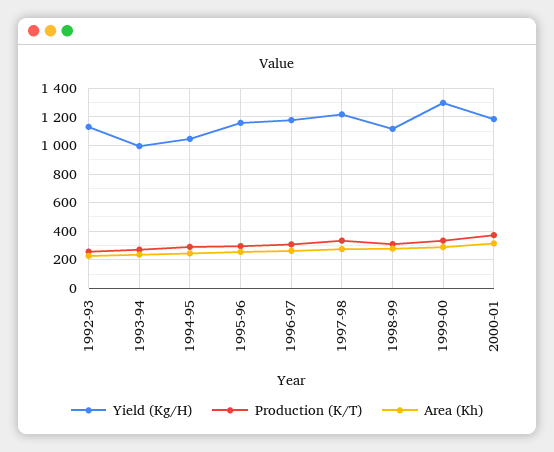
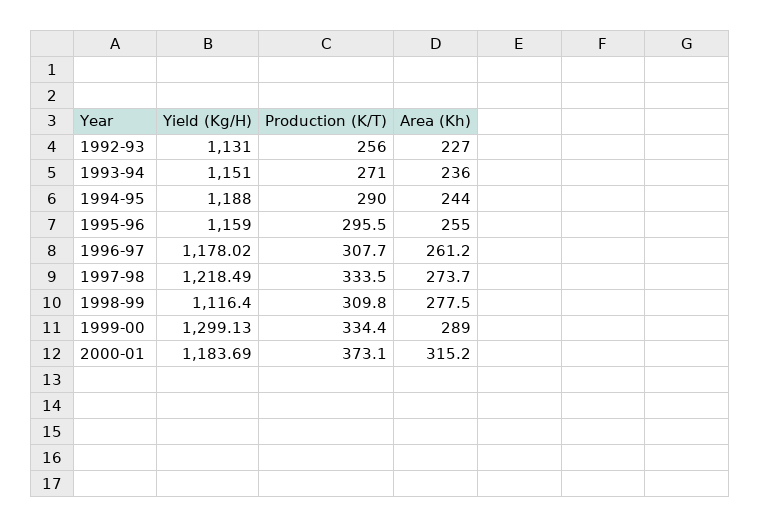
  {
    "Yield (Kg/H)": {
      "1992-93": 1131,
-     "1993-94": 1000,
+     "1993-94": 1151,
-     "1994-95": 1050,
+     "1994-95": 1188,
      "1995-96": 1159,
      "1996-97": 1178.02,
      "1997-98": 1218.49,
      "1998-99": 1116.4,
      "1999-00": 1299.13,
      "2000-01": 1183.69
    },
    "Production (K/T)": {
      "1992-93": 256,
      "1993-94": 271,
      "1994-95": 290,
      "1995-96": 295.5,
      "1996-97": 307.7,
      "1997-98": 333.5,
      "1998-99": 309.8,
      "1999-00": 334.4,
      "2000-01": 373.1
    },
    "Area (Kh)": {
      "1992-93": 227,
      "1993-94": 236,
      "1994-95": 244,
      "1995-96": 255,
      "1996-97": 261.2,
      "1997-98": 273.7,
      "1998-99": 277.5,
      "1999-00": 289,
      "2000-01": 315.2
    }
  }

